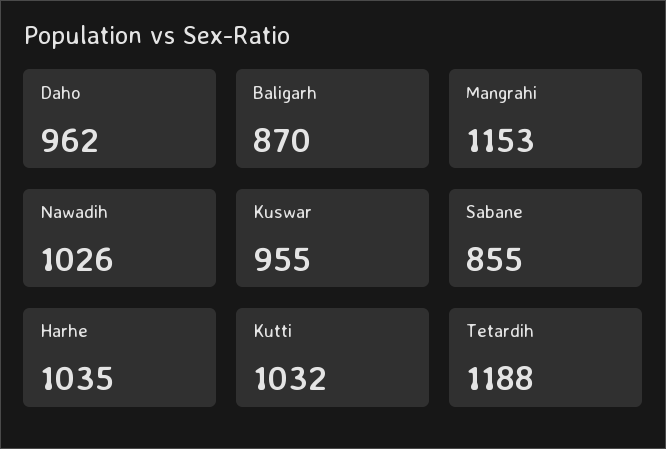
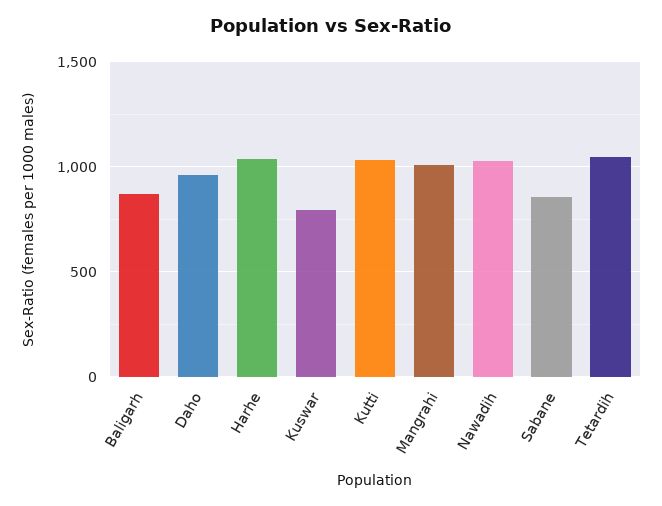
  {
    "Daho": 962,
    "Baligarh": 870,
-   "Mangrahi": 1153,
+   "Mangrahi": 1000,
    "Nawadih": 1026,
-   "Kuswar": 955,
+   "Kuswar": 800,
    "Sabane": 855,
    "Harhe": 1035,
    "Kutti": 1032,
-   "Tetardih": 1188
+   "Tetardih": 1050
  }

